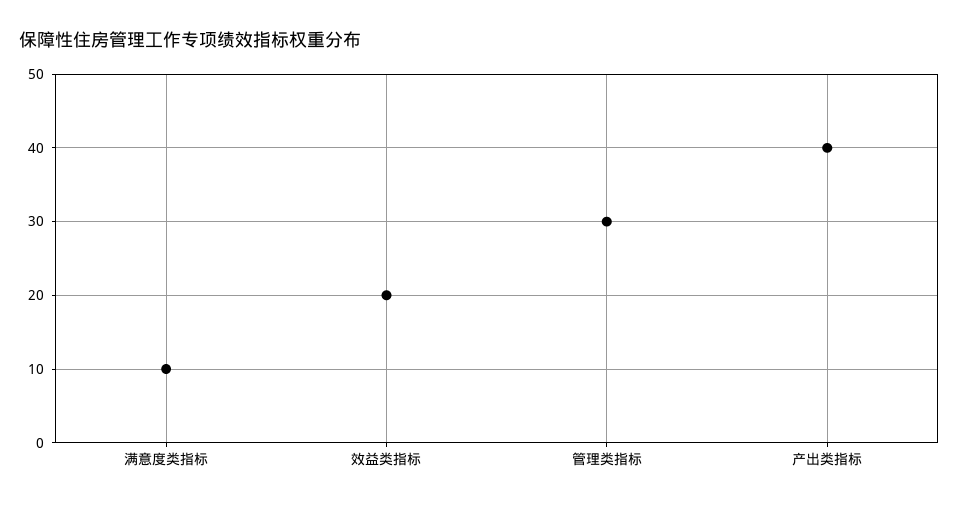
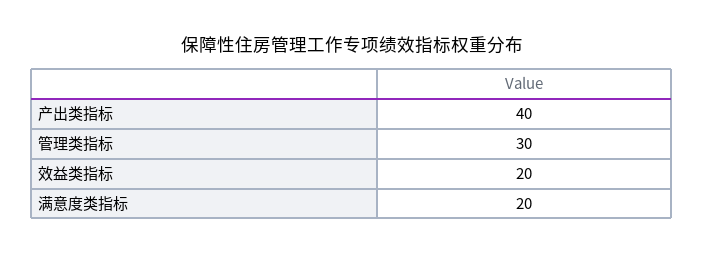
  {
-   "满意度类指标": 10,
+   "满意度类指标": 20,
    "效益类指标": 20,
    "管理类指标": 30,
    "产出类指标": 40
  }

